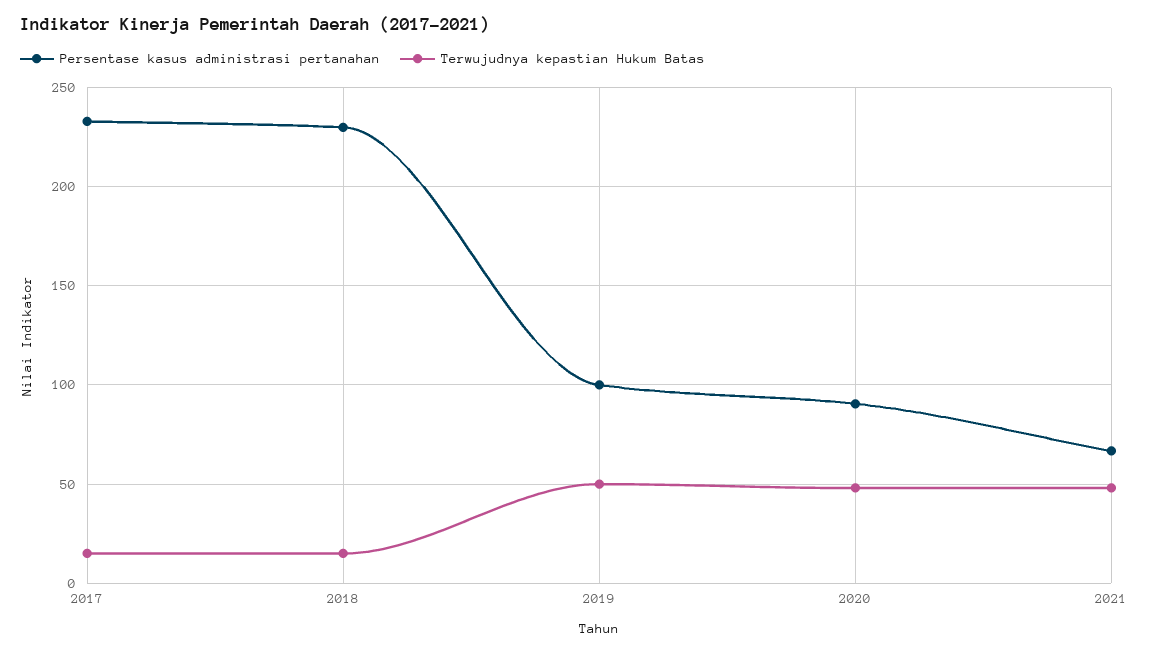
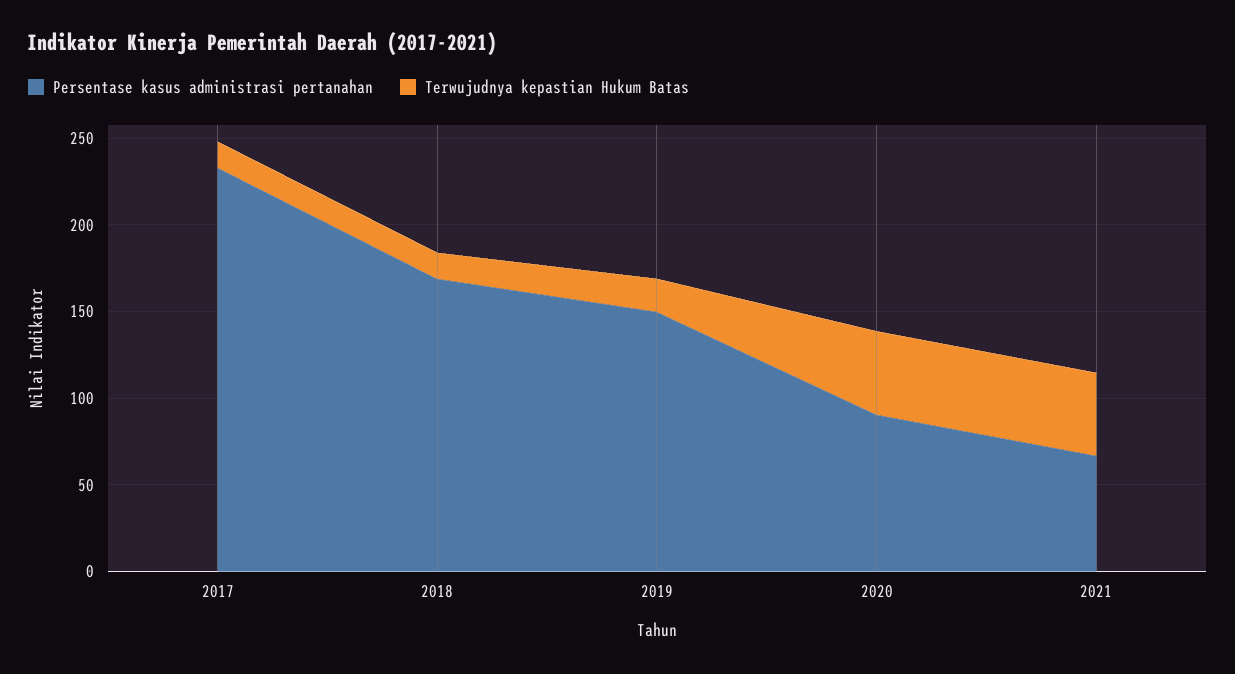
  {
    "Persentase kasus administrasi pertanahan": {
      "2017": 235,
-     "2018": 230,
+     "2018": 170,
-     "2019": 100,
+     "2019": 150,
      "2020": 90,
      "2021": 65
    },
    "Terwujudnya kepastian Hukum Batas": {
      "2017": 15,
      "2018": 15,
-     "2019": 50,
+     "2019": 20,
      "2020": 50,
      "2021": 50
    }
  }

